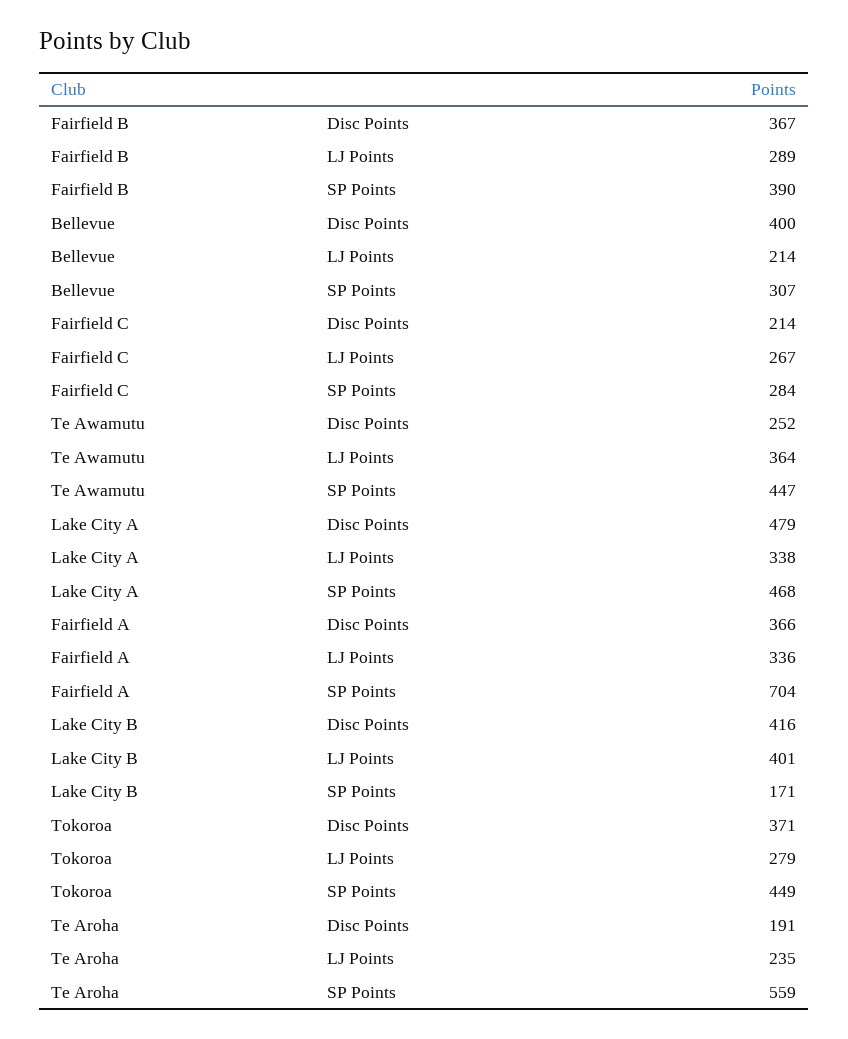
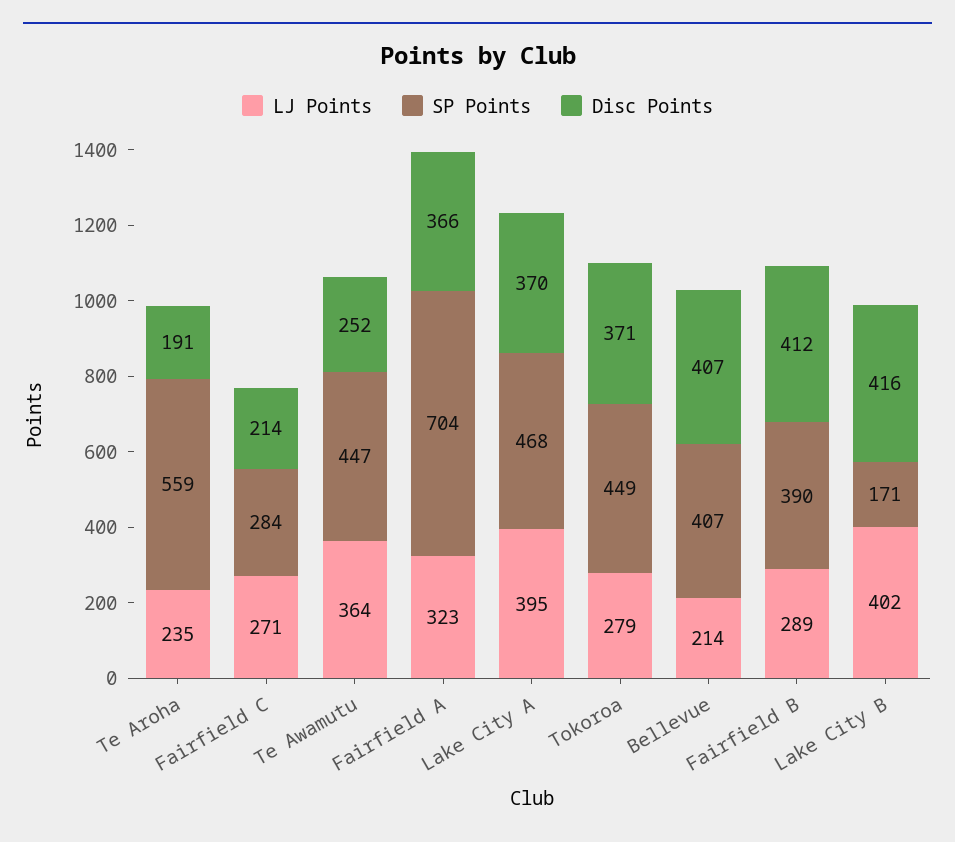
  {
    "Disc Points": {
-     "Fairfield B": 367,
+     "Fairfield B": 412,
-     "Bellevue": 400,
+     "Bellevue": 407,
      "Fairfield C": 214,
      "Te Awamutu": 252,
-     "Lake City A": 479,
+     "Lake City A": 370,
      "Fairfield A": 366,
      "Lake City B": 416,
      "Tokoroa": 371,
      "Te Aroha": 191
    },
    "LJ Points": {
      "Fairfield B": 289,
      "Bellevue": 214,
-     "Fairfield C": 267,
+     "Fairfield C": 271,
      "Te Awamutu": 364,
-     "Lake City A": 338,
+     "Lake City A": 395,
-     "Fairfield A": 336,
+     "Fairfield A": 323,
-     "Lake City B": 401,
+     "Lake City B": 402,
      "Tokoroa": 279,
      "Te Aroha": 235
    },
    "SP Points": {
      "Fairfield B": 390,
-     "Bellevue": 307,
+     "Bellevue": 407,
      "Fairfield C": 284,
      "Te Awamutu": 447,
      "Lake City A": 468,
      "Fairfield A": 704,
      "Lake City B": 171,
      "Tokoroa": 449,
      "Te Aroha": 559
    }
  }

